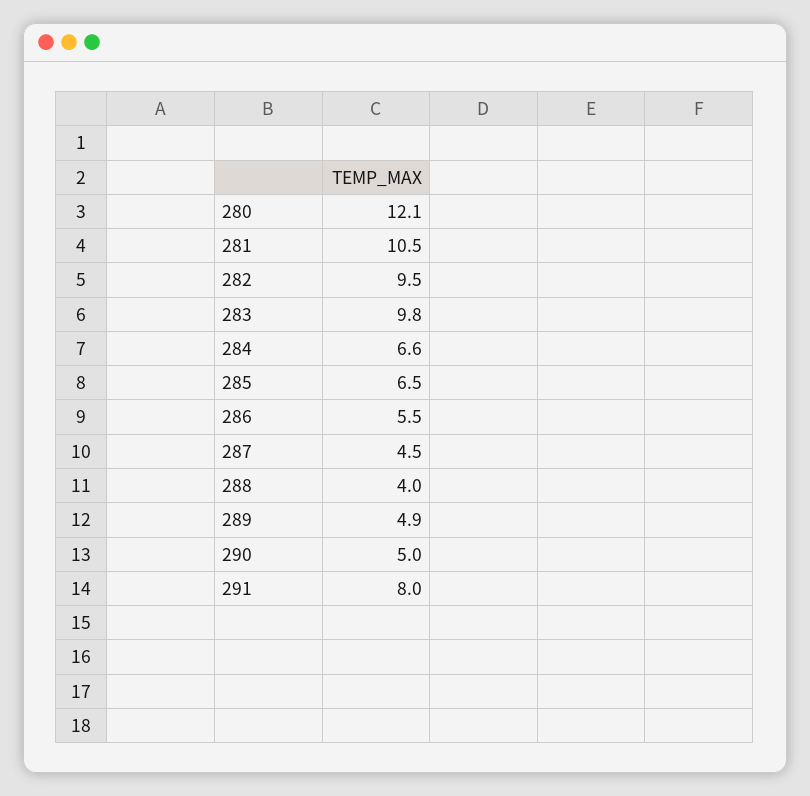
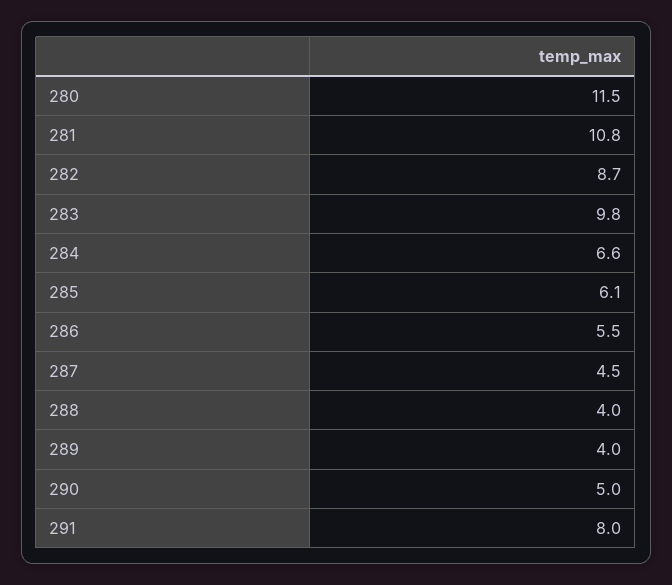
  {
-   "280": 12.1,
+   "280": 11.5,
-   "281": 10.5,
+   "281": 10.8,
-   "282": 9.5,
+   "282": 8.7,
    "283": 9.8,
    "284": 6.6,
-   "285": 6.5,
+   "285": 6.1,
    "286": 5.5,
    "287": 4.5,
    "288": 4,
-   "289": 4.9,
+   "289": 4,
    "290": 5,
    "291": 8
  }

